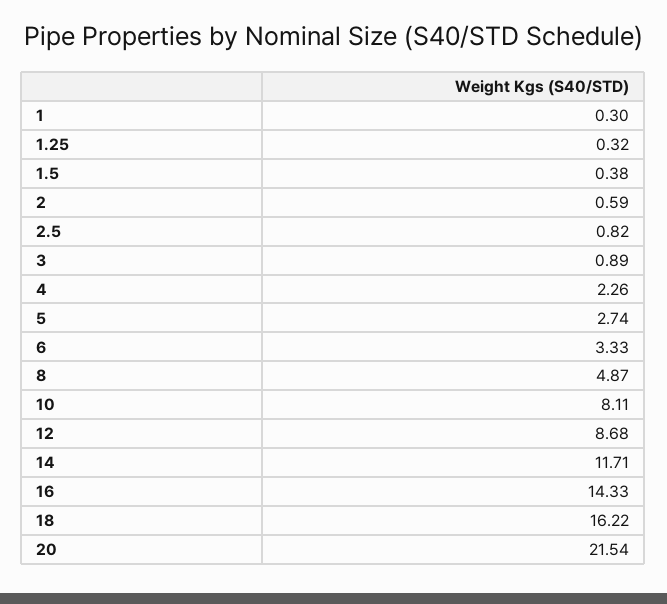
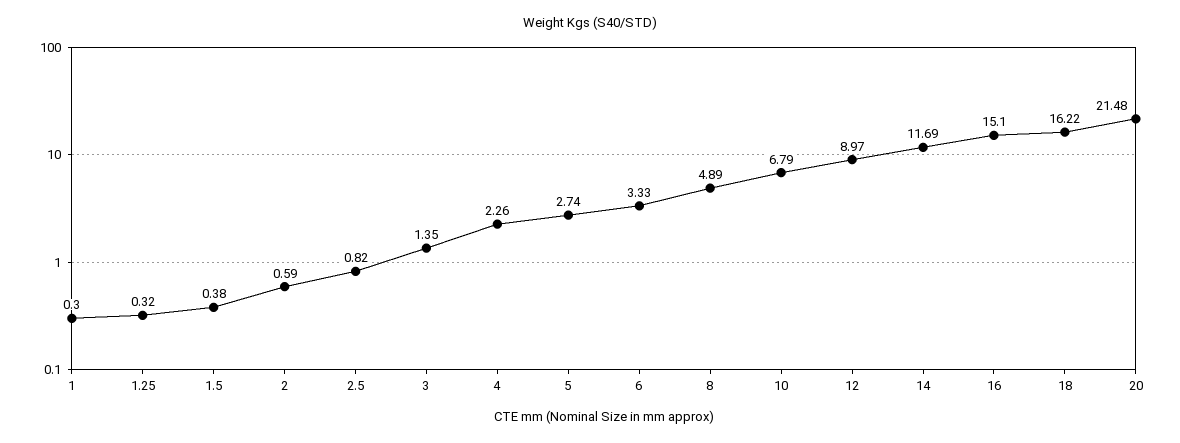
  {
    "1": 0.3,
    "1.25": 0.32,
    "1.5": 0.38,
    "2": 0.59,
    "2.5": 0.82,
-   "3": 0.89,
+   "3": 1.35,
    "4": 2.26,
    "5": 2.74,
    "6": 3.33,
-   "8": 4.87,
+   "8": 4.89,
-   "10": 8.11,
+   "10": 6.79,
-   "12": 8.68,
+   "12": 8.97,
-   "14": 11.71,
+   "14": 11.69,
-   "16": 14.33,
+   "16": 15.1,
    "18": 16.22,
-   "20": 21.54
+   "20": 21.48
  }

